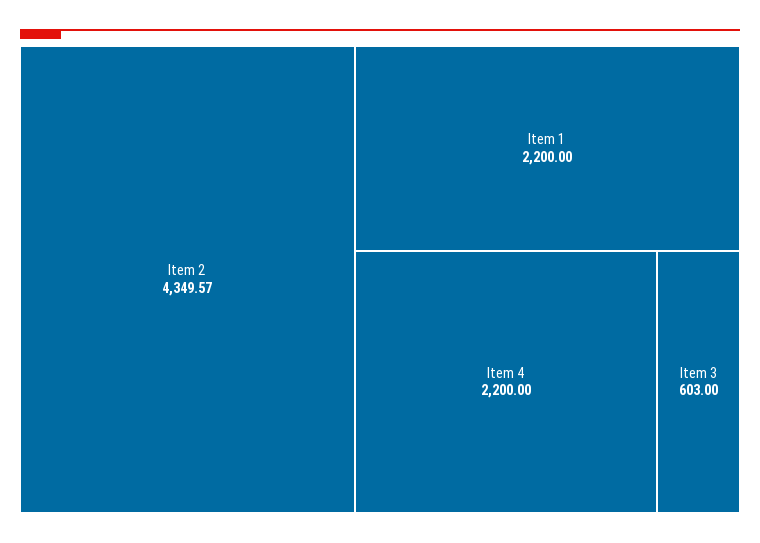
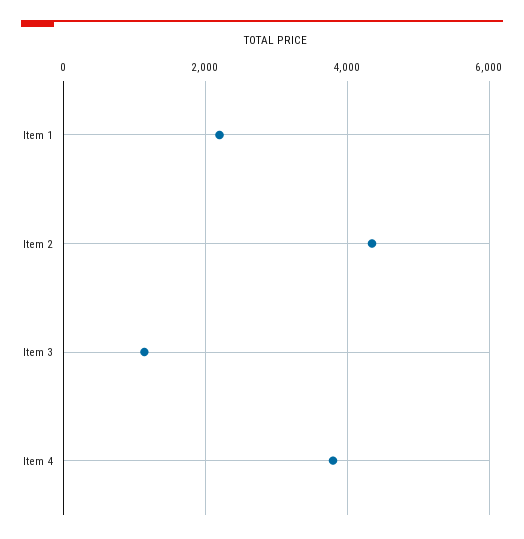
  {
    "Item 2": 4349.57,
    "Item 1": 2200,
-   "Item 4": 2200,
+   "Item 4": 3800,
-   "Item 3": 603
+   "Item 3": 1200
  }

